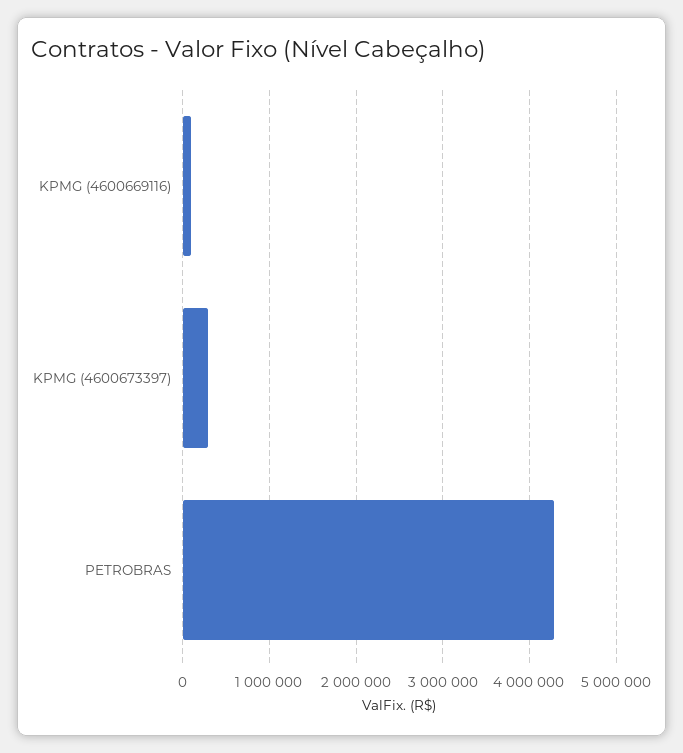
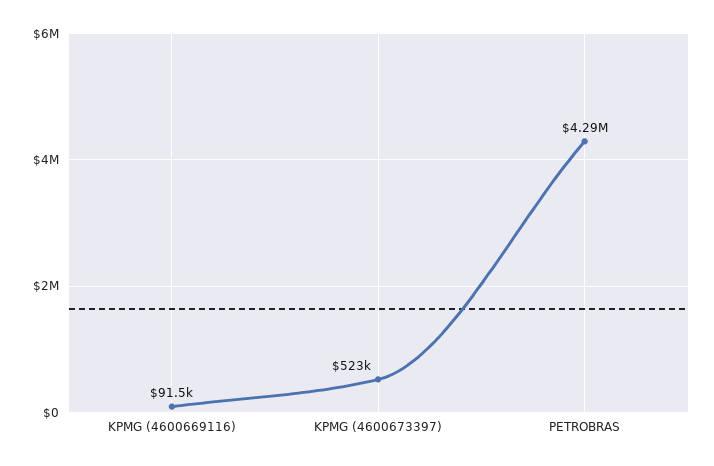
  {
    "KPMG (4600669116)": 91500,
-   "KPMG (4600673397)": 300000,
+   "KPMG (4600673397)": 523000,
    "PETROBRAS": 4290000
  }

